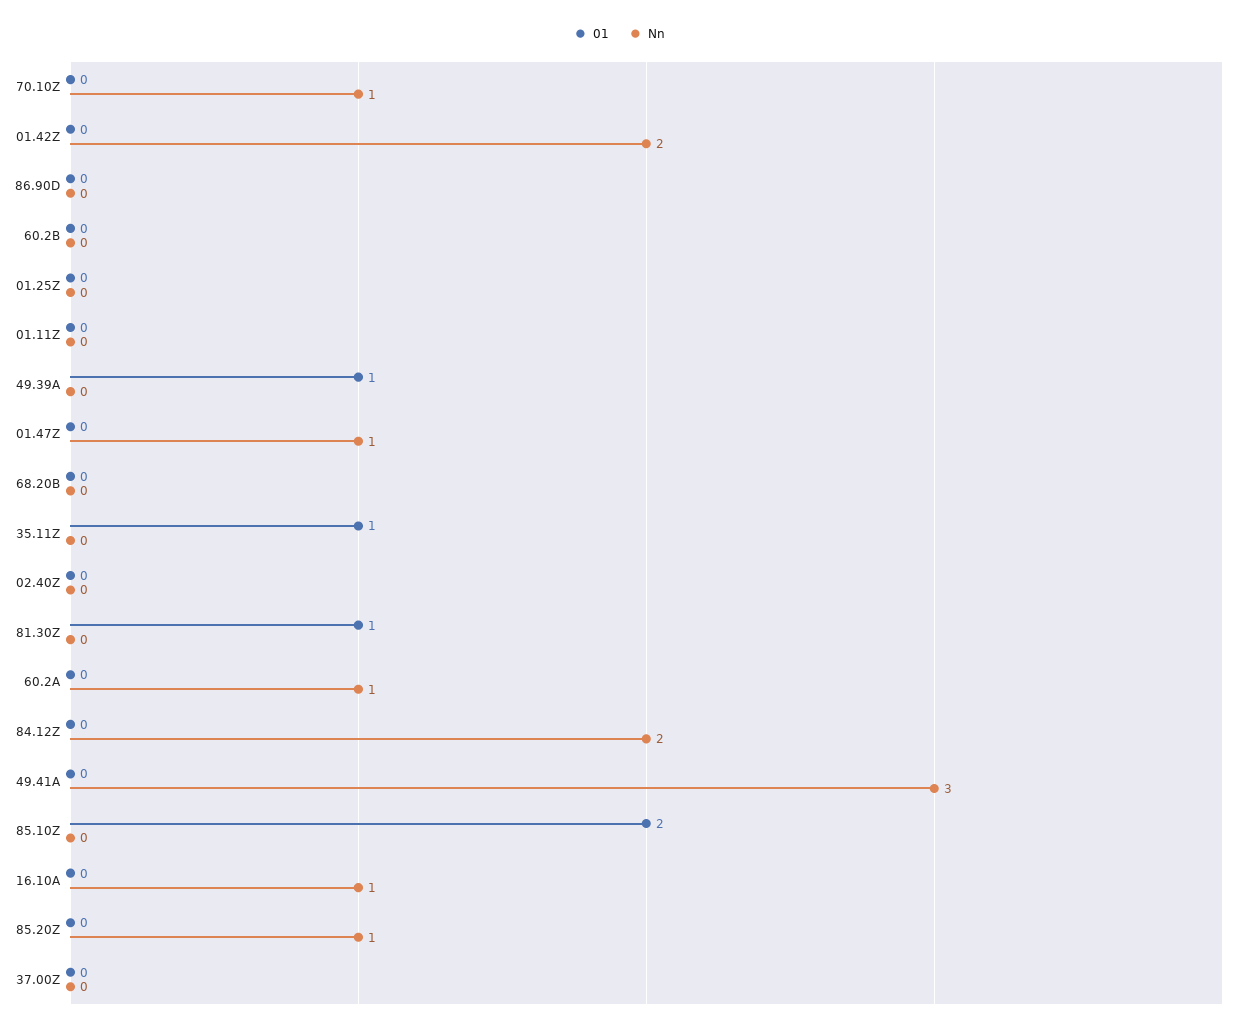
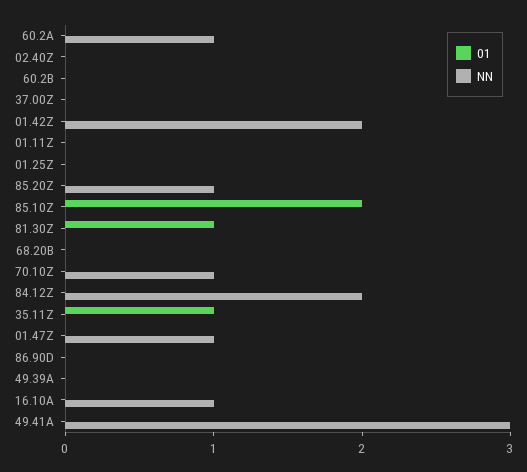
  {
    "01": {
      "70.10Z": 0,
      "01.42Z": 0,
      "86.90D": 0,
      "60.2B": 0,
      "01.25Z": 0,
      "01.11Z": 0,
-     "49.39A": 1,
+     "49.39A": 0,
      "01.47Z": 0,
      "68.20B": 0,
      "35.11Z": 1,
      "02.40Z": 0,
      "81.30Z": 1,
      "60.2A": 0,
      "84.12Z": 0,
      "49.41A": 0,
      "85.10Z": 2,
      "16.10A": 0,
      "85.20Z": 0,
      "37.00Z": 0
    },
    "Nn": {
      "70.10Z": 1,
      "01.42Z": 2,
      "86.90D": 0,
      "60.2B": 0,
      "01.25Z": 0,
      "01.11Z": 0,
      "49.39A": 0,
      "01.47Z": 1,
      "68.20B": 0,
      "35.11Z": 0,
      "02.40Z": 0,
      "81.30Z": 0,
      "60.2A": 1,
      "84.12Z": 2,
      "49.41A": 3,
      "85.10Z": 0,
      "16.10A": 1,
      "85.20Z": 1,
      "37.00Z": 0
    }
  }

